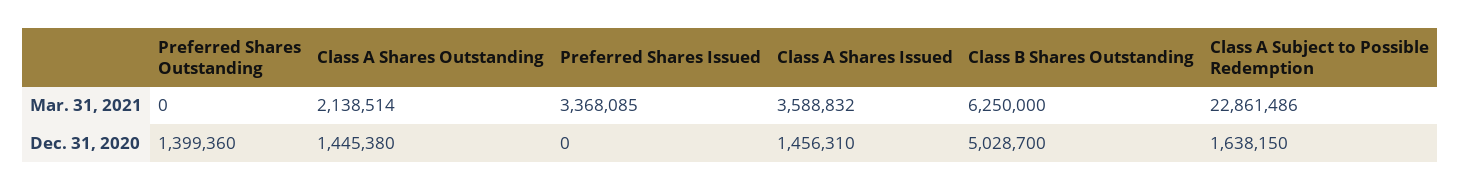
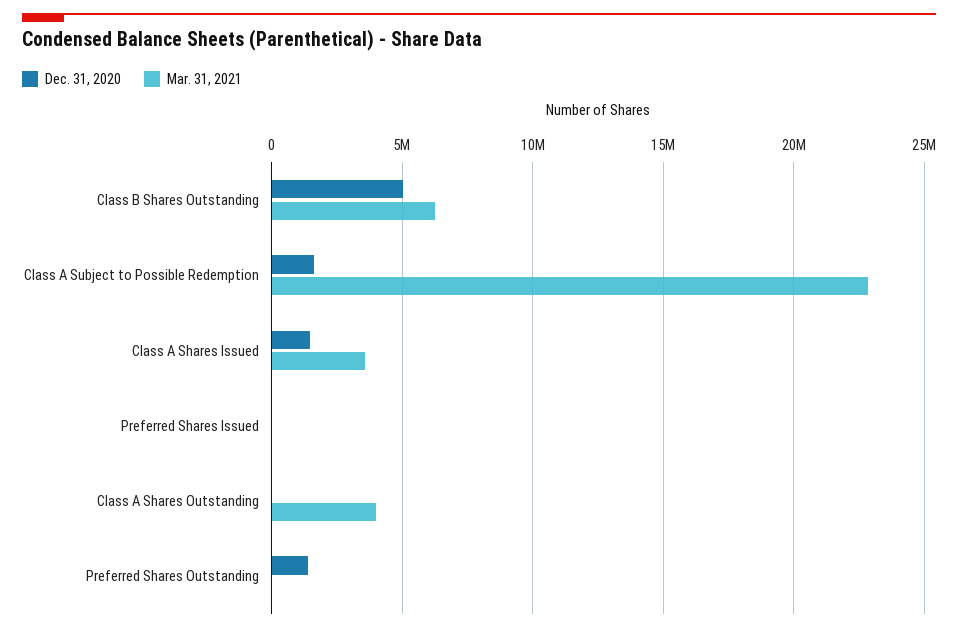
  {
    "Mar. 31, 2021": {
      "Preferred Shares Outstanding": 0,
-     "Class A Shares Outstanding": 2138514,
+     "Class A Shares Outstanding": 4000000,
-     "Preferred Shares Issued": 3368085,
+     "Preferred Shares Issued": 0,
      "Class A Shares Issued": 3588832,
      "Class B Shares Outstanding": 6250000,
      "Class A Subject to Possible Redemption": 22861486
    },
    "Dec. 31, 2020": {
      "Preferred Shares Outstanding": 1399360,
-     "Class A Shares Outstanding": 1445380,
+     "Class A Shares Outstanding": 0,
      "Preferred Shares Issued": 0,
      "Class A Shares Issued": 1456310,
      "Class B Shares Outstanding": 5028700,
      "Class A Subject to Possible Redemption": 1638150
    }
  }

